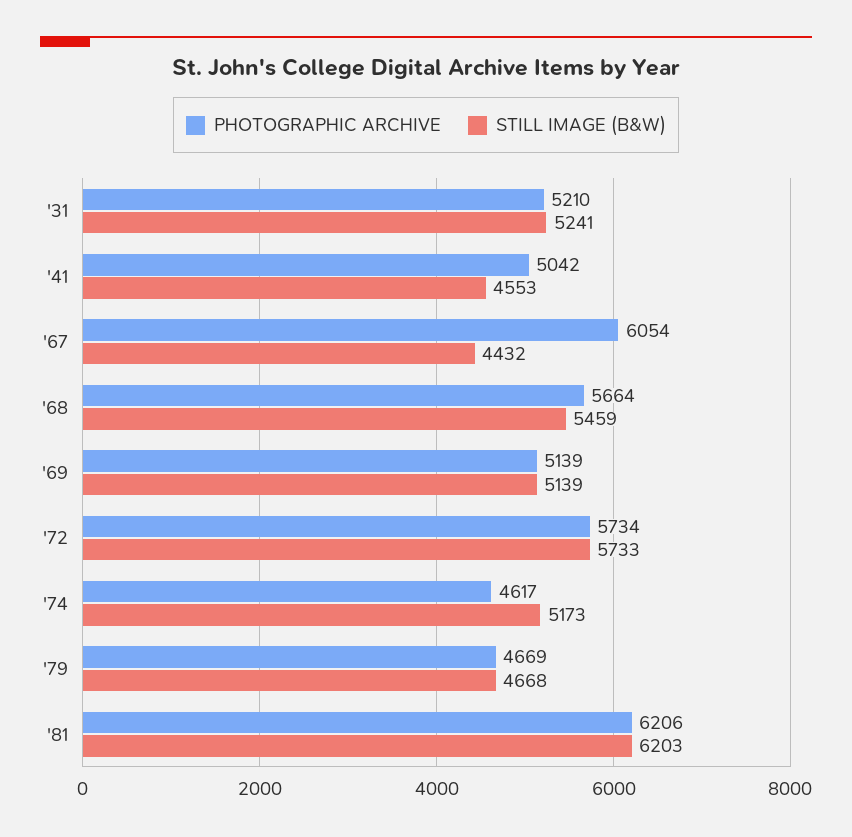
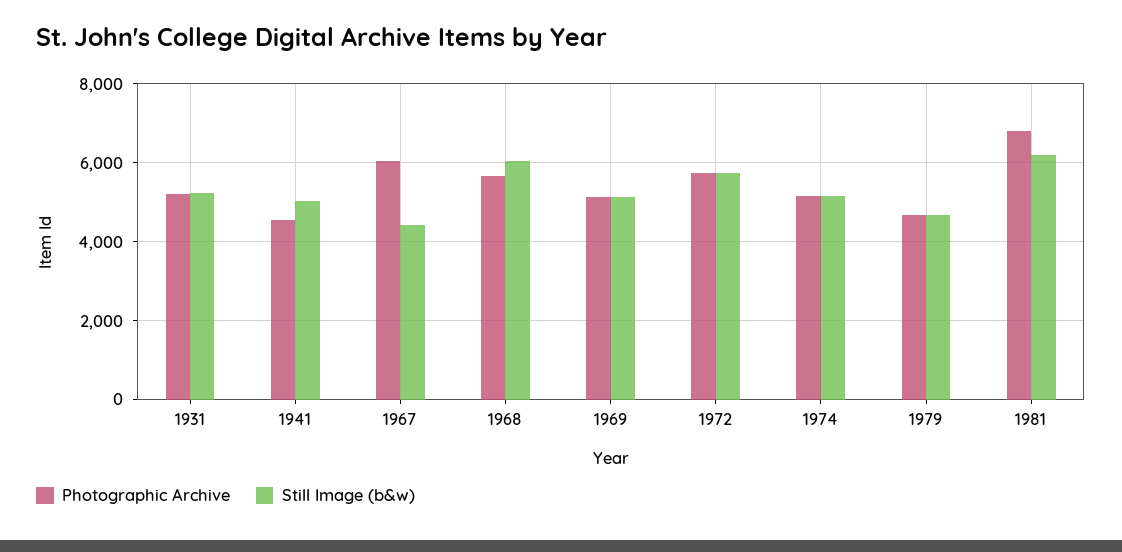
  {
    "PHOTOGRAPHIC ARCHIVE": {
      "'31": 5210,
-     "'41": 5042,
+     "'41": 4600,
      "'67": 6054,
      "'68": 5664,
      "'69": 5139,
      "'72": 5734,
-     "'74": 4617,
+     "'74": 5200,
      "'79": 4669,
-     "'81": 6206
+     "'81": 6800
    },
    "STILL IMAGE (B&W)": {
      "'31": 5241,
-     "'41": 4553,
+     "'41": 5000,
      "'67": 4432,
-     "'68": 5459,
+     "'68": 6000,
      "'69": 5139,
      "'72": 5733,
      "'74": 5173,
      "'79": 4668,
      "'81": 6203
    }
  }

